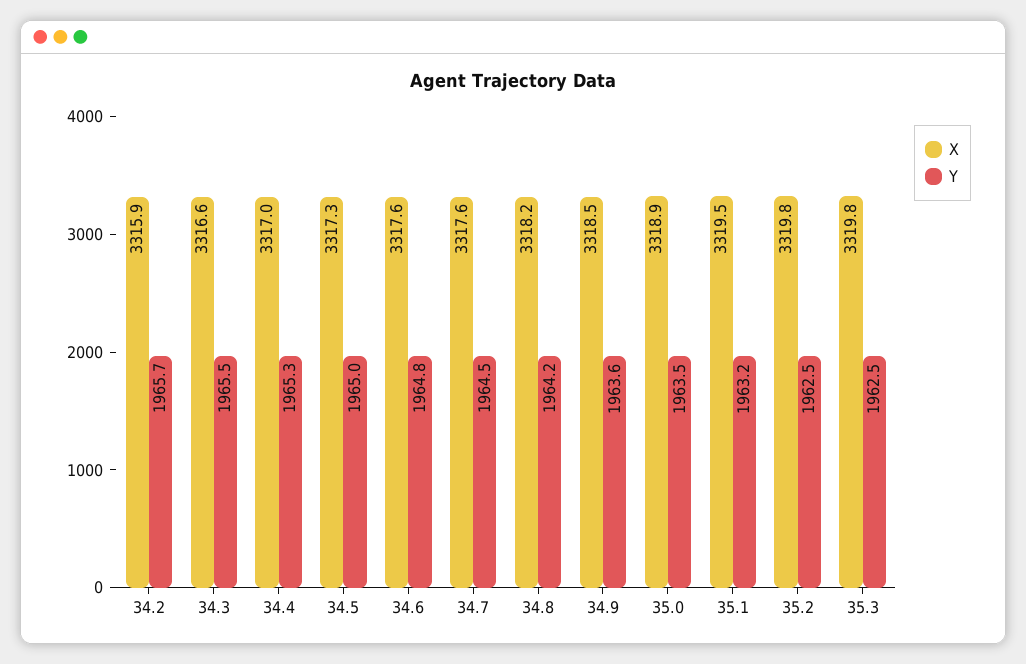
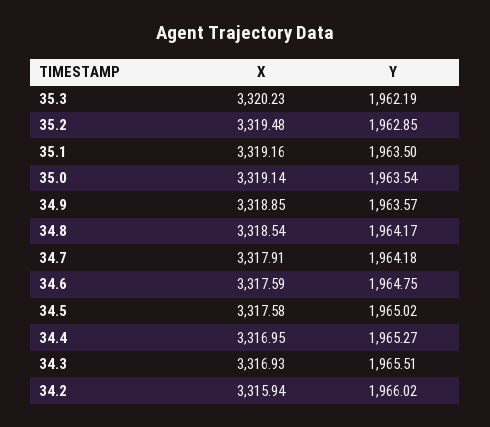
  {
    "X": {
      "34.2": 3315.94,
-     "34.3": 3316.6,
+     "34.3": 3316.93,
      "34.4": 3316.95,
-     "34.5": 3317.3,
+     "34.5": 3317.58,
      "34.6": 3317.59,
-     "34.7": 3317.6,
+     "34.7": 3317.91,
-     "34.8": 3318.2,
+     "34.8": 3318.54,
-     "34.9": 3318.5,
+     "34.9": 3318.85,
-     "35.0": 3318.9,
+     "35.0": 3319.14,
-     "35.1": 3319.5,
+     "35.1": 3319.16,
-     "35.2": 3319.8,
+     "35.2": 3319.48,
-     "35.3": 3319.8
+     "35.3": 3320.23
    },
    "Y": {
-     "34.2": 1965.7,
+     "34.2": 1966.02,
      "34.3": 1965.51,
      "34.4": 1965.27,
      "34.5": 1965.02,
      "34.6": 1964.75,
-     "34.7": 1964.5,
+     "34.7": 1964.18,
      "34.8": 1964.17,
      "34.9": 1963.57,
      "35.0": 1963.54,
-     "35.1": 1963.2,
+     "35.1": 1963.5,
-     "35.2": 1962.5,
+     "35.2": 1962.85,
-     "35.3": 1962.5
+     "35.3": 1962.19
    }
  }

